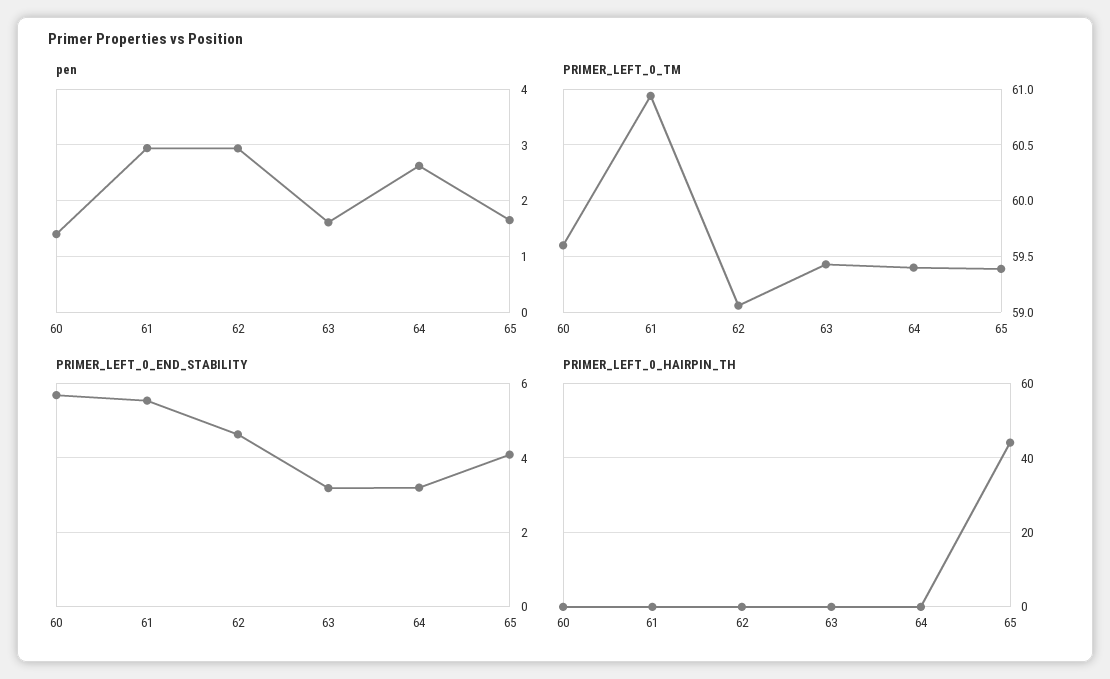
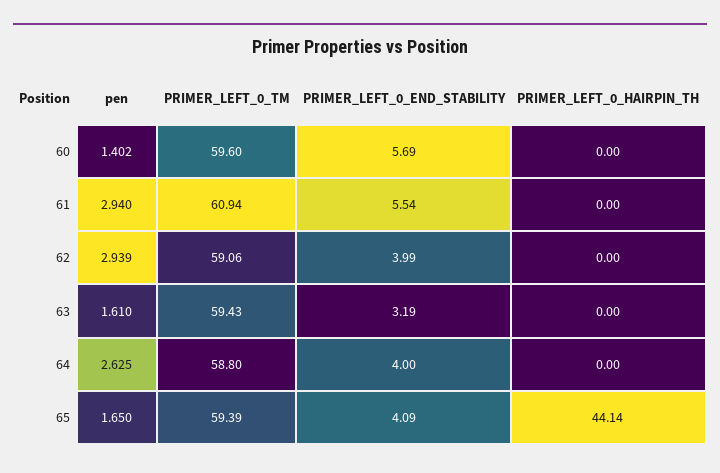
  {
    "pen": {
      "60": 1.402,
      "61": 2.94,
      "62": 2.939,
      "63": 1.61,
      "64": 2.625,
      "65": 1.65
    },
    "PRIMER_LEFT_0_TM": {
      "60": 59.6,
      "61": 60.94,
      "62": 59.06,
      "63": 59.43,
-     "64": 59.4,
+     "64": 58.8,
      "65": 59.39
    },
    "PRIMER_LEFT_0_END_STABILITY": {
      "60": 5.69,
      "61": 5.54,
-     "62": 4.6,
+     "62": 3.99,
      "63": 3.19,
-     "64": 3.2,
+     "64": 4,
      "65": 4.09
    },
    "PRIMER_LEFT_0_HAIRPIN_TH": {
      "60": 0,
      "61": 0,
      "62": 0,
      "63": 0,
      "64": 0,
      "65": 44.14
    }
  }

